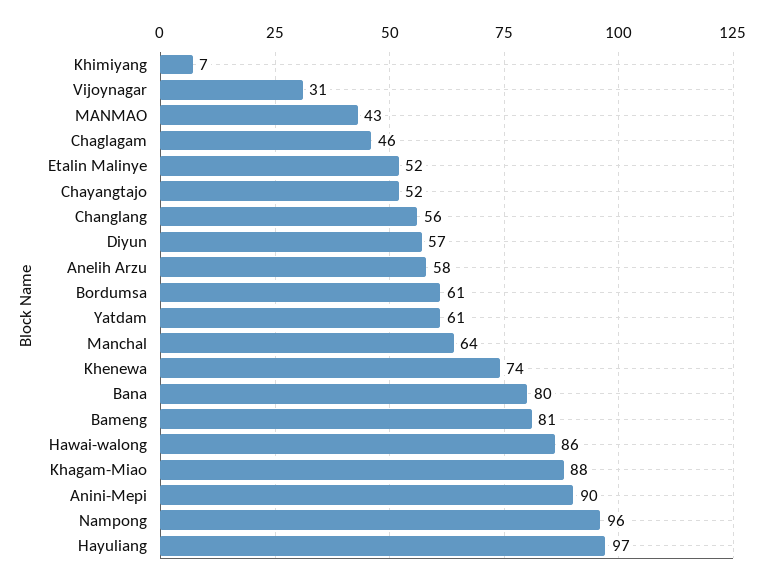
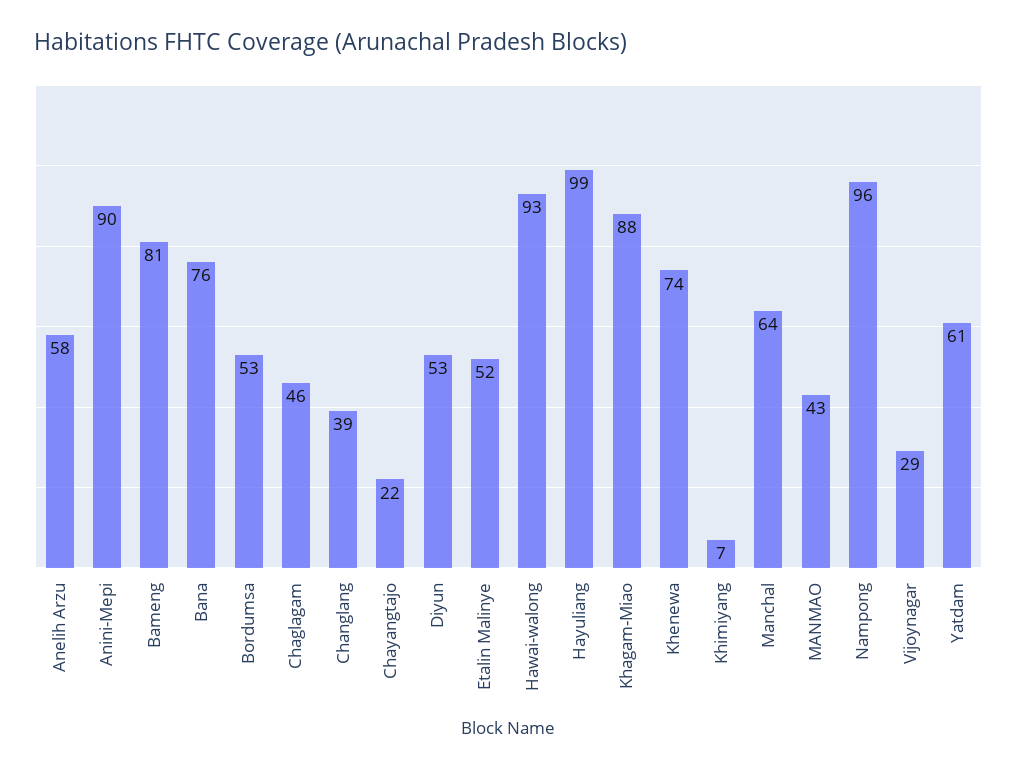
  {
    "Khimiyang": 7,
-   "Vijoynagar": 31,
+   "Vijoynagar": 29,
    "MANMAO": 43,
    "Chaglagam": 46,
    "Etalin Malinye": 52,
-   "Chayangtajo": 52,
+   "Chayangtajo": 22,
-   "Changlang": 56,
+   "Changlang": 39,
-   "Diyun": 57,
+   "Diyun": 53,
    "Anelih Arzu": 58,
-   "Bordumsa": 61,
+   "Bordumsa": 53,
    "Yatdam": 61,
    "Manchal": 64,
    "Khenewa": 74,
-   "Bana": 80,
+   "Bana": 76,
    "Bameng": 81,
-   "Hawai-walong": 86,
+   "Hawai-walong": 93,
    "Khagam-Miao": 88,
    "Anini-Mepi": 90,
    "Nampong": 96,
-   "Hayuliang": 97
+   "Hayuliang": 99
  }

